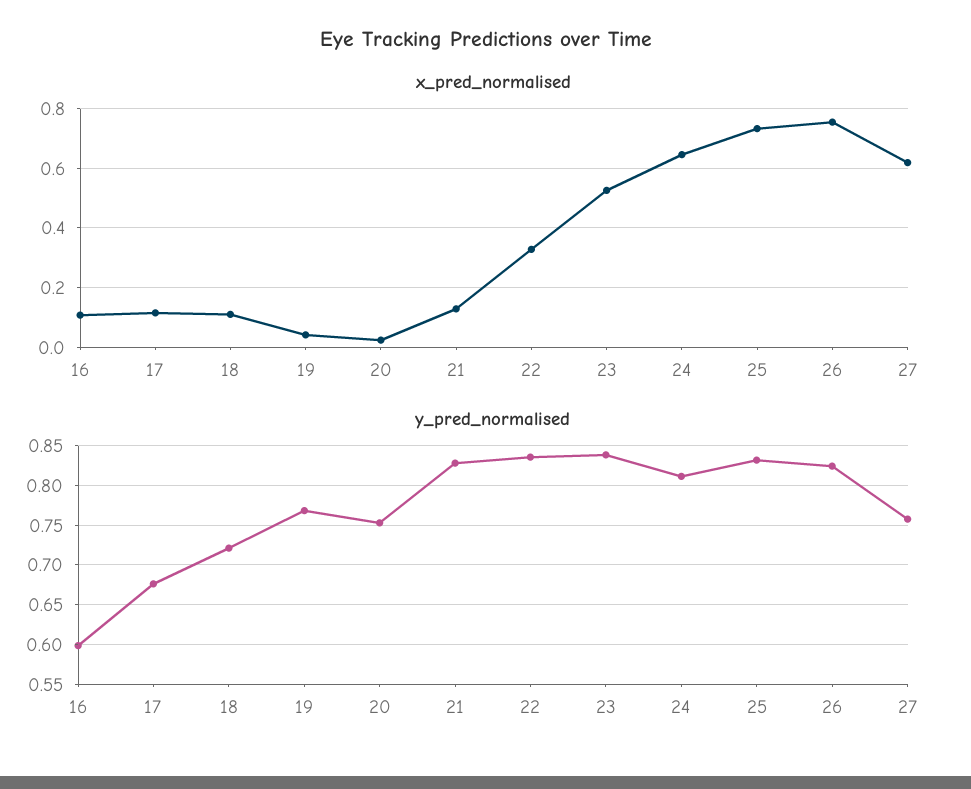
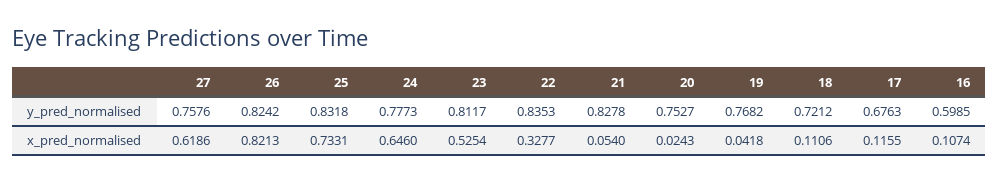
  {
    "x_pred_normalised": {
      "16": 0.1074,
      "17": 0.1155,
      "18": 0.1106,
      "19": 0.0418,
      "20": 0.0243,
-     "21": 0.125,
+     "21": 0.054,
      "22": 0.3277,
      "23": 0.5254,
      "24": 0.646,
      "25": 0.7331,
-     "26": 0.75,
+     "26": 0.8213,
      "27": 0.6186
    },
    "y_pred_normalised": {
      "16": 0.5985,
      "17": 0.6763,
      "18": 0.7212,
      "19": 0.7682,
      "20": 0.7527,
      "21": 0.8278,
      "22": 0.8353,
-     "23": 0.84,
+     "23": 0.8117,
-     "24": 0.81,
+     "24": 0.7773,
      "25": 0.8318,
      "26": 0.8242,
      "27": 0.7576
    }
  }

